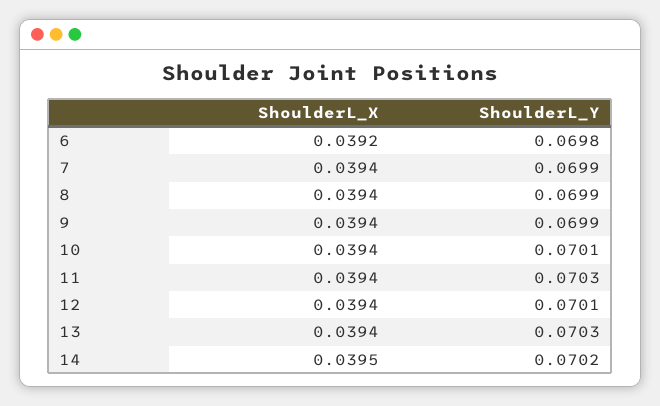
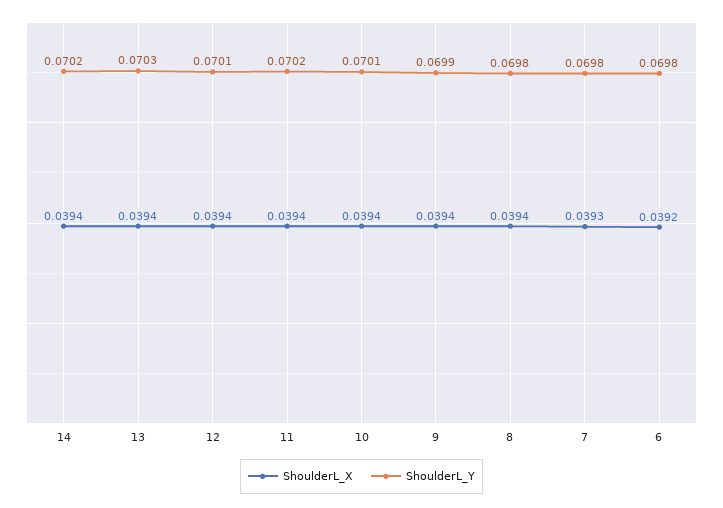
  {
    "ShoulderL_X": {
      "6": 0.0392,
-     "7": 0.0394,
+     "7": 0.0393,
      "8": 0.0394,
      "9": 0.0394,
      "10": 0.0394,
      "11": 0.0394,
      "12": 0.0394,
      "13": 0.0394,
-     "14": 0.0395
+     "14": 0.0394
    },
    "ShoulderL_Y": {
      "6": 0.0698,
-     "7": 0.0699,
+     "7": 0.0698,
-     "8": 0.0699,
+     "8": 0.0698,
      "9": 0.0699,
      "10": 0.0701,
-     "11": 0.0703,
+     "11": 0.0702,
      "12": 0.0701,
      "13": 0.0703,
      "14": 0.0702
    }
  }

